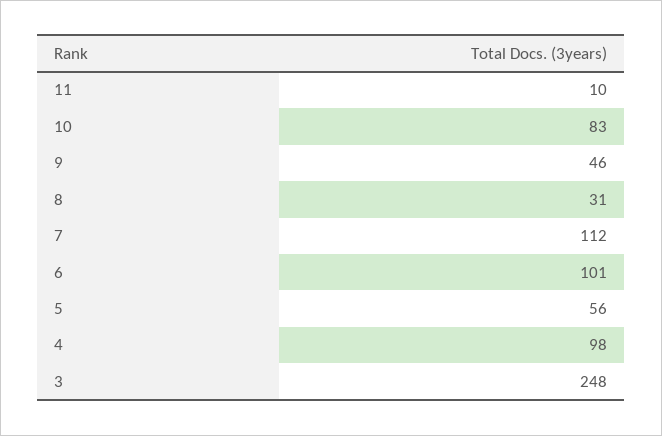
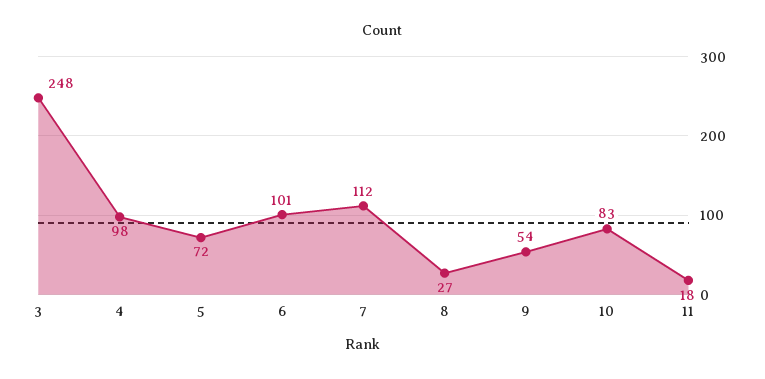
  {
-   "11": 10,
+   "11": 18,
    "10": 83,
-   "9": 46,
+   "9": 54,
-   "8": 31,
+   "8": 27,
    "7": 112,
    "6": 101,
-   "5": 56,
+   "5": 72,
    "4": 98,
    "3": 248
  }

